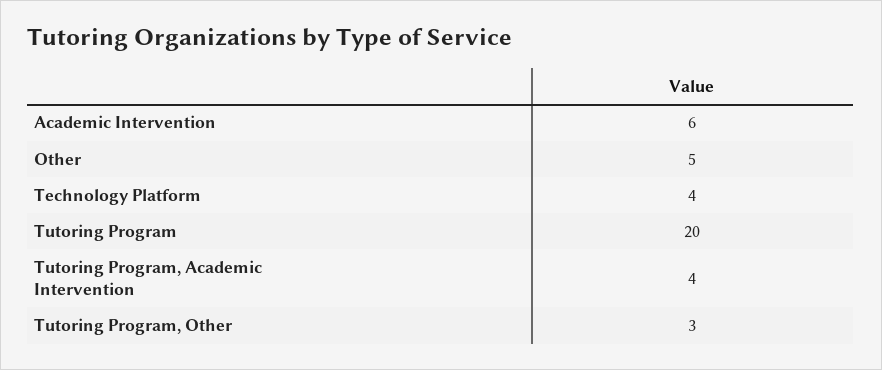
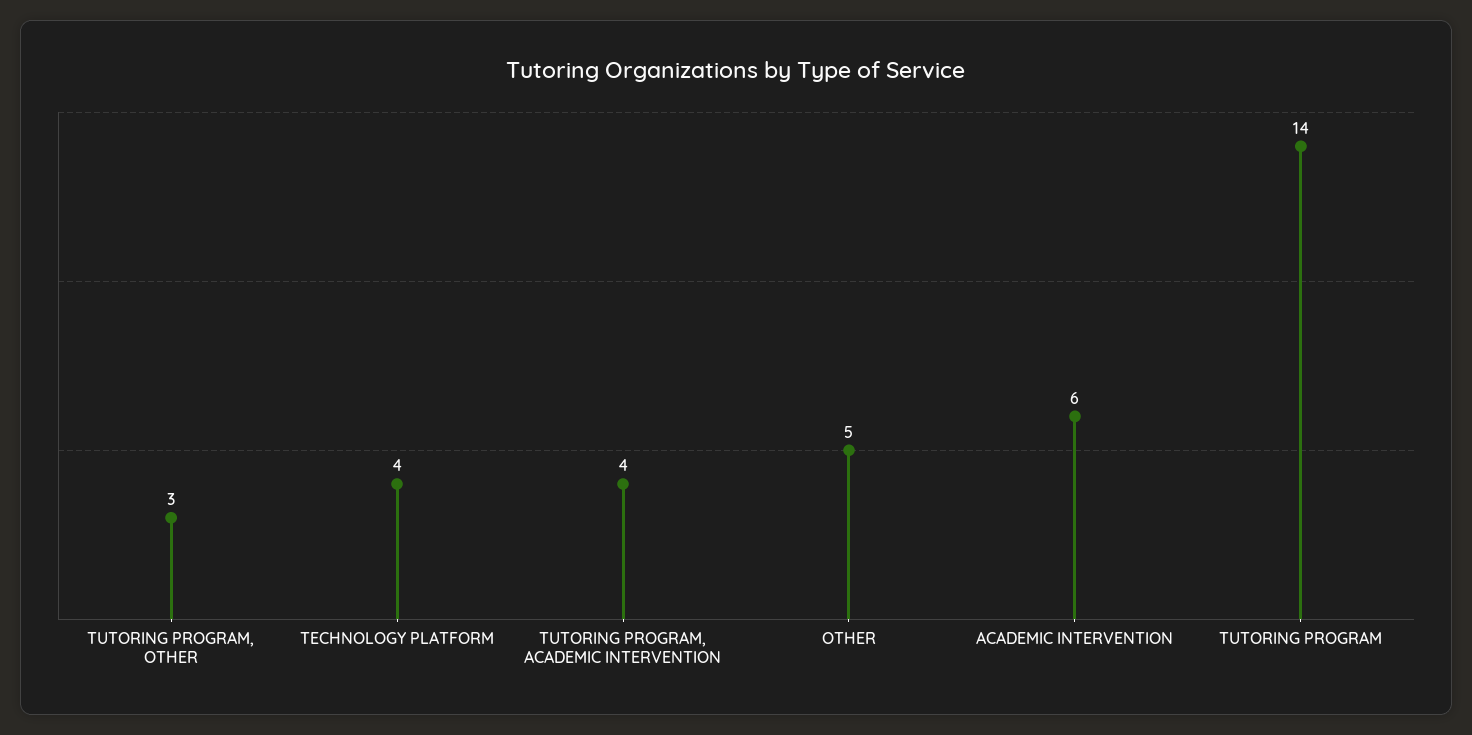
  {
    "Academic Intervention": 6,
    "Other": 5,
    "Technology Platform": 4,
-   "Tutoring Program": 20,
+   "Tutoring Program": 14,
    "Tutoring Program, Academic Intervention": 4,
    "Tutoring Program, Other": 3
  }

